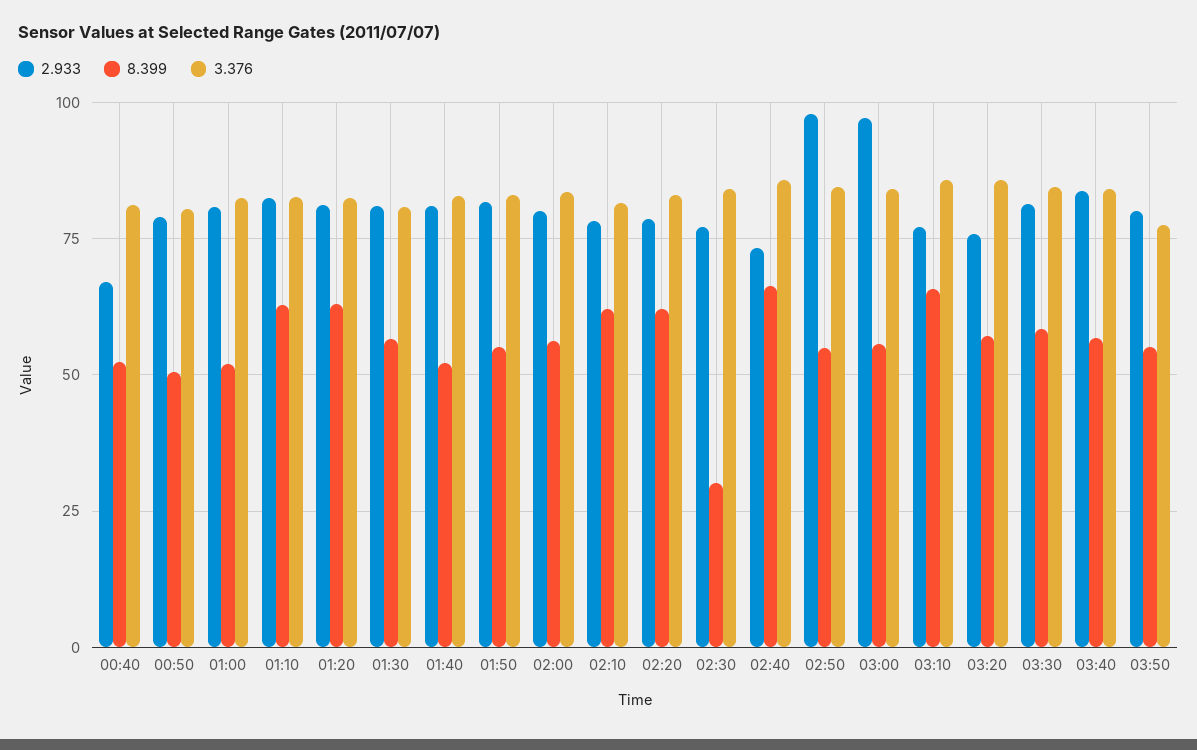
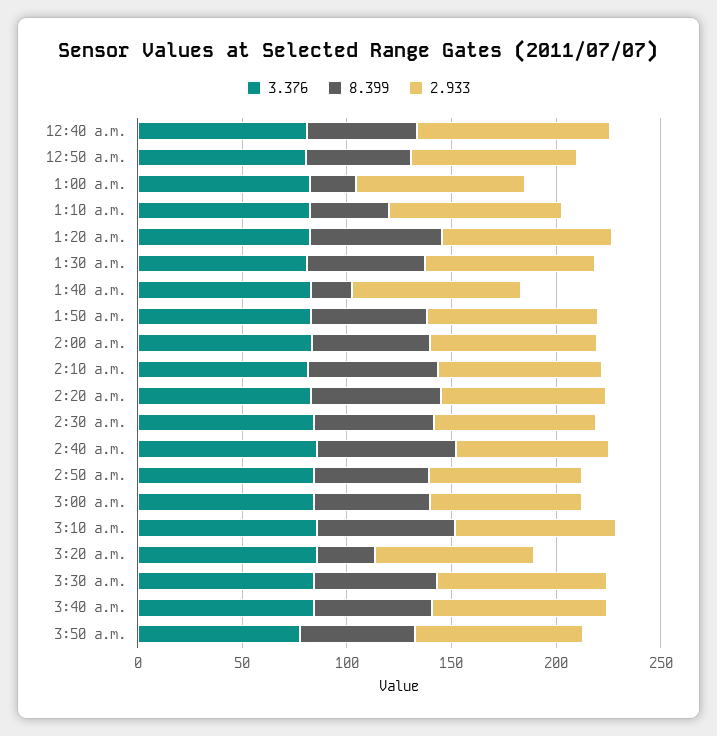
  {
    "2.933": {
-     "00:40": 67.5,
+     "00:40": 90,
      "00:50": 80,
      "01:00": 80,
      "01:10": 82.5,
      "01:20": 80,
      "01:30": 80,
      "01:40": 80,
      "01:50": 82.5,
      "02:00": 80,
      "02:10": 77.5,
      "02:20": 77.5,
      "02:30": 77.5,
      "02:40": 72.5,
-     "02:50": 97.5,
+     "02:50": 70,
-     "03:00": 97.5,
+     "03:00": 70,
      "03:10": 77.5,
      "03:20": 75,
      "03:30": 82.5,
      "03:40": 85,
      "03:50": 80
    },
    "8.399": {
      "00:40": 52.5,
      "00:50": 50,
-     "01:00": 52.5,
+     "01:00": 20,
-     "01:10": 62.5,
+     "01:10": 40,
      "01:20": 62.5,
      "01:30": 57.5,
-     "01:40": 52.5,
+     "01:40": 20,
      "01:50": 55,
      "02:00": 57.5,
      "02:10": 62.5,
      "02:20": 62.5,
-     "02:30": 30,
+     "02:30": 60,
      "02:40": 67.5,
      "02:50": 55,
      "03:00": 55,
      "03:10": 65,
-     "03:20": 57.5,
+     "03:20": 30,
      "03:30": 57.5,
      "03:40": 57.5,
      "03:50": 55
    },
    "3.376": {
      "00:40": 80,
      "00:50": 80,
      "01:00": 82.5,
      "01:10": 82.5,
      "01:20": 82.5,
      "01:30": 80,
      "01:40": 82.5,
      "01:50": 82.5,
      "02:00": 82.5,
      "02:10": 82.5,
      "02:20": 82.5,
      "02:30": 85,
      "02:40": 85,
      "02:50": 85,
      "03:00": 85,
      "03:10": 85,
      "03:20": 85,
      "03:30": 85,
      "03:40": 85,
      "03:50": 77.5
    }
  }

